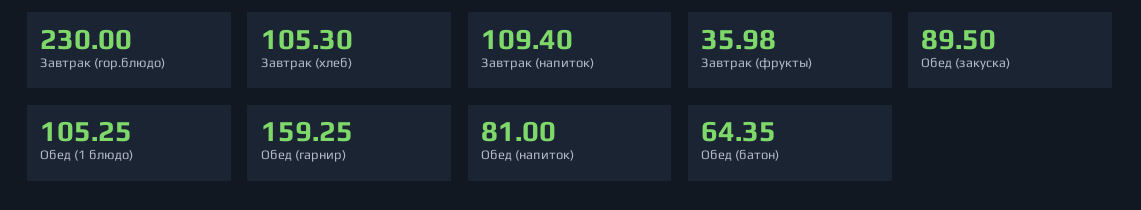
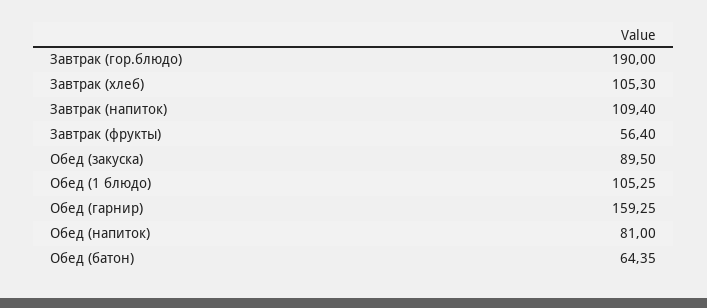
  {
-   "Завтрак (гор.блюдо)": 230,
+   "Завтрак (гор.блюдо)": 190,
    "Завтрак (хлеб)": 105.3,
    "Завтрак (напиток)": 109.4,
-   "Завтрак (фрукты)": 35.98,
+   "Завтрак (фрукты)": 56.4,
    "Обед (закуска)": 89.5,
    "Обед (1 блюдо)": 105.25,
    "Обед (гарнир)": 159.25,
    "Обед (напиток)": 81,
    "Обед (батон)": 64.35
  }

